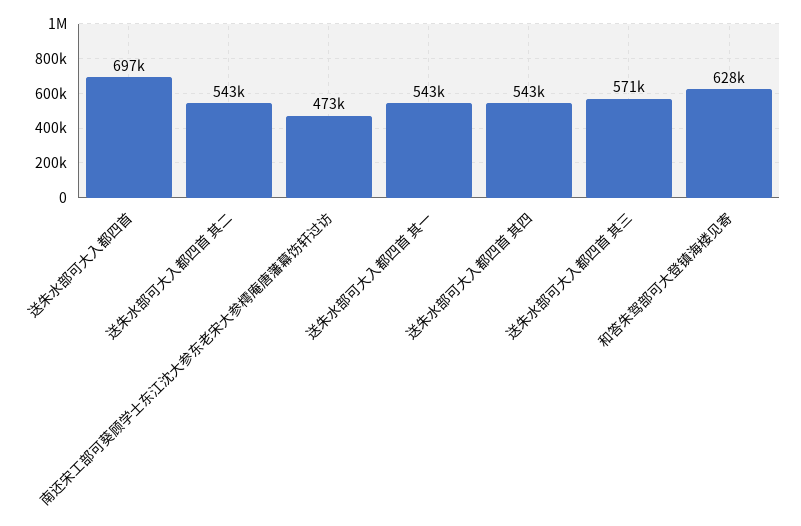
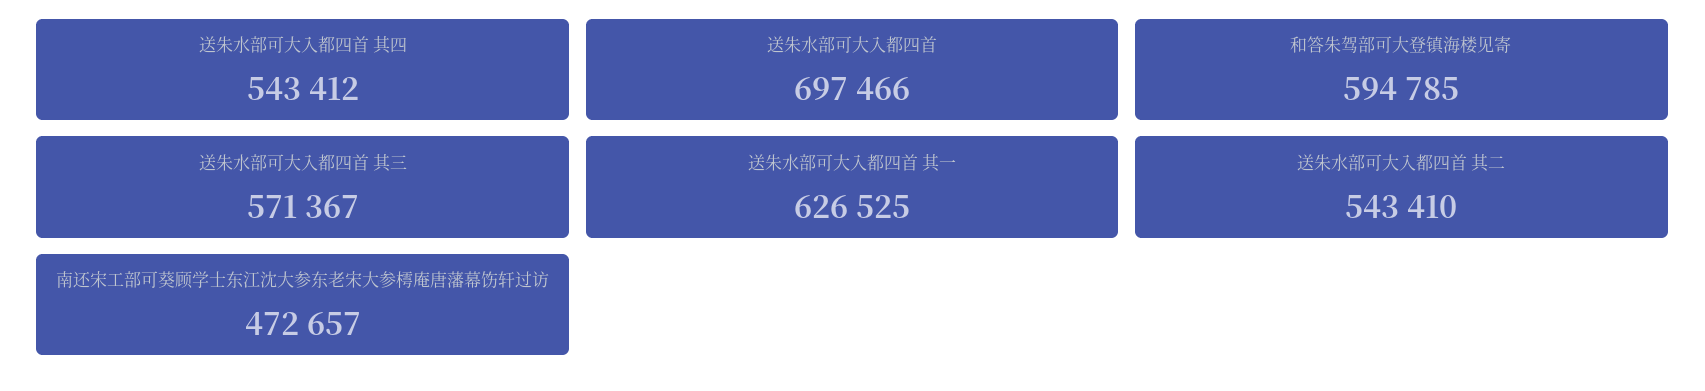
  {
    "送朱水部可大入都四首": 697466,
    "送朱水部可大入都四首 其二": 543410,
    "南还宋工部可葵顾学士东江沈大参东老宋大参樗庵唐藩幕饬轩过访": 472657,
-   "送朱水部可大入都四首 其一": 543000,
+   "送朱水部可大入都四首 其一": 626525,
    "送朱水部可大入都四首 其四": 543412,
    "送朱水部可大入都四首 其三": 571367,
-   "和答朱驾部可大登镇海楼见寄": 628000
+   "和答朱驾部可大登镇海楼见寄": 594785
  }

